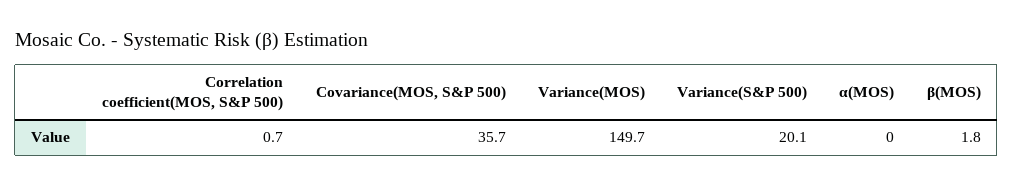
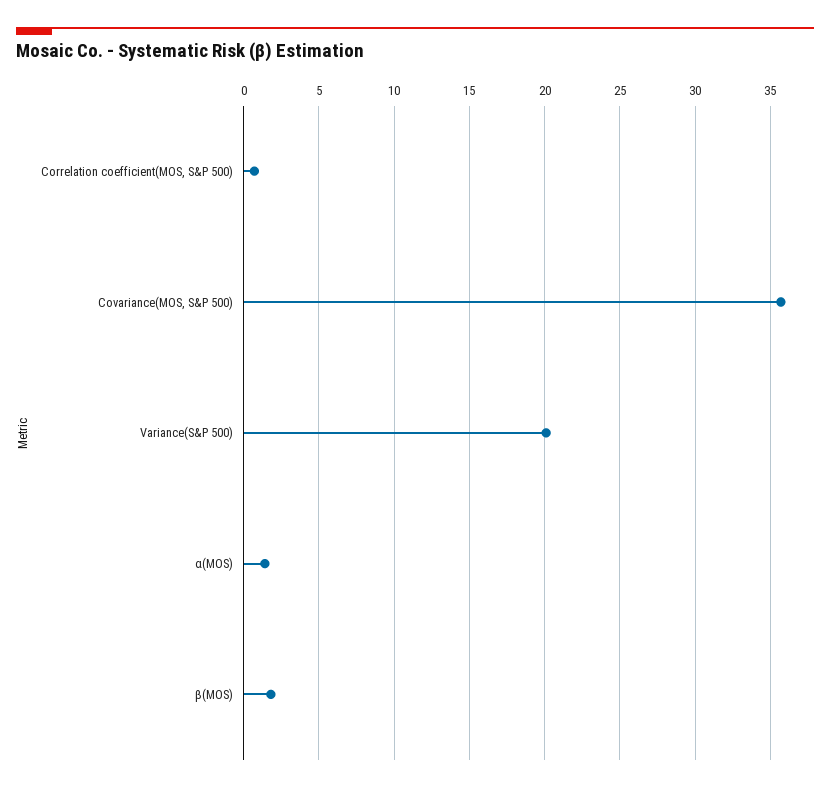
  {
    "Correlation coefficient(MOS, S&P 500)": 0.7,
    "Covariance(MOS, S&P 500)": 35.7,
-   "Variance(MOS)": 149.7,
    "Variance(S&P 500)": 20.1,
-   "α(MOS)": 0,
+   "α(MOS)": 1.5,
    "β(MOS)": 1.8
  }

